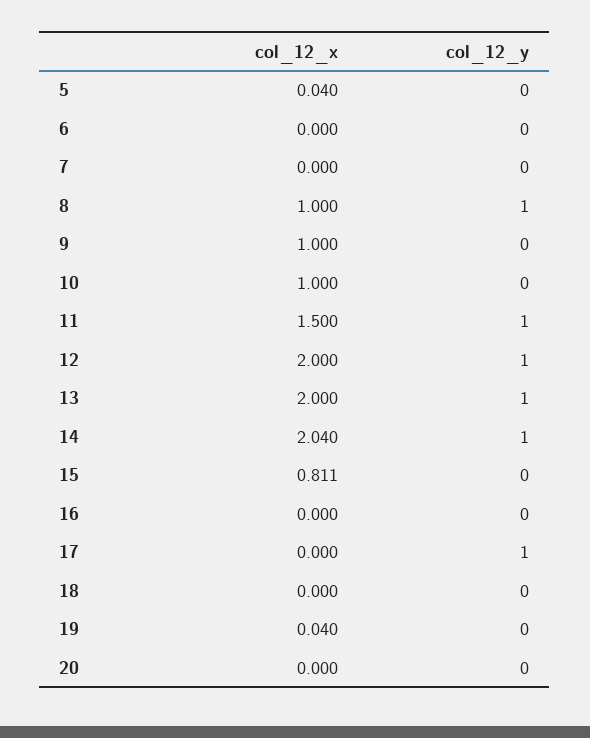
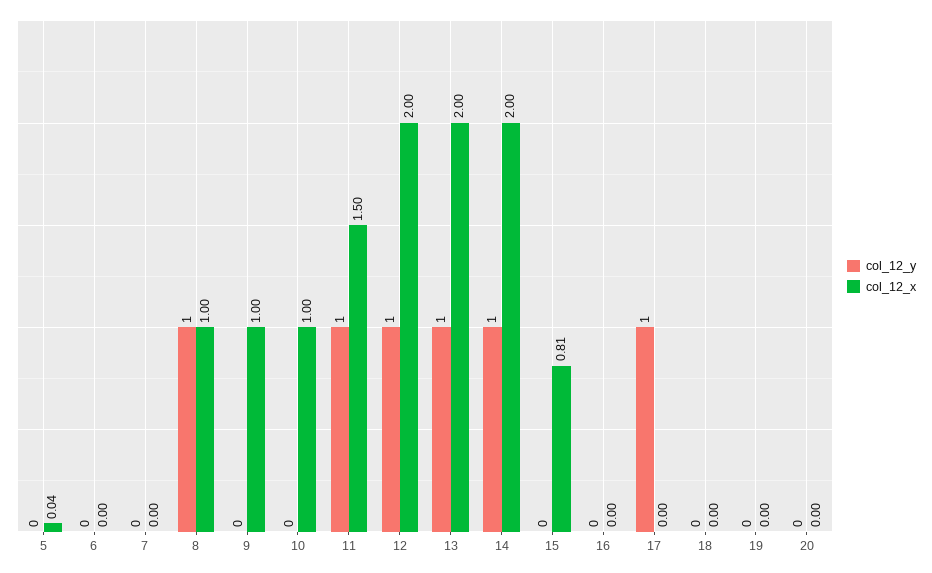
  {
    "col_12_x": {
      "5": 0.04,
      "6": 0,
      "7": 0,
      "8": 1,
      "9": 1,
      "10": 1,
      "11": 1.5,
      "12": 2,
      "13": 2,
-     "14": 2.04,
+     "14": 2,
      "15": 0.811,
      "16": 0,
      "17": 0,
      "18": 0,
-     "19": 0.04,
+     "19": 0,
      "20": 0
    },
    "col_12_y": {
      "5": 0,
      "6": 0,
      "7": 0,
      "8": 1,
      "9": 0,
      "10": 0,
      "11": 1,
      "12": 1,
      "13": 1,
      "14": 1,
      "15": 0,
      "16": 0,
      "17": 1,
      "18": 0,
      "19": 0,
      "20": 0
    }
  }

